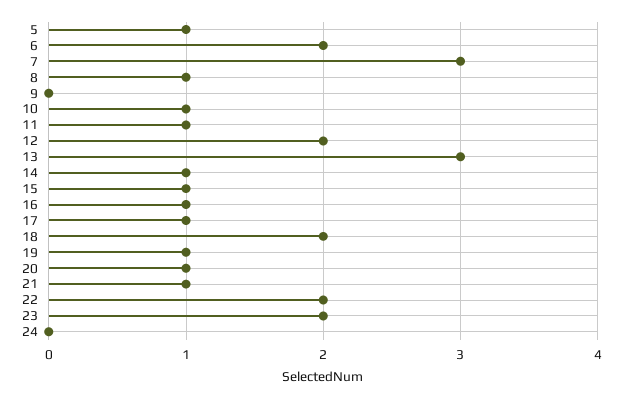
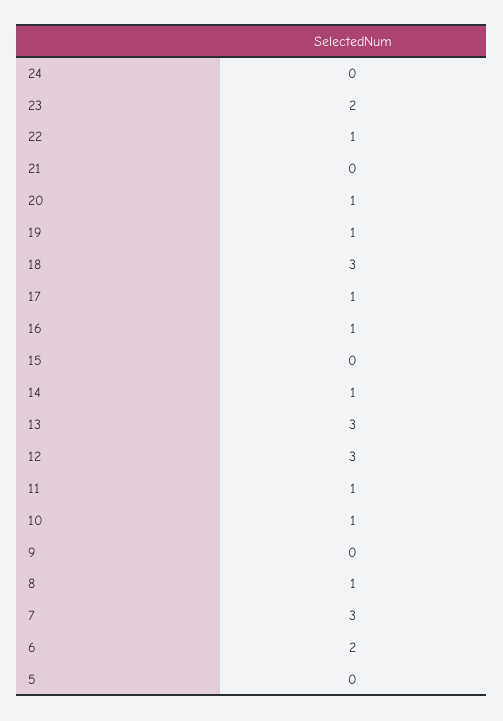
  {
-   "5": 1,
+   "5": 0,
    "6": 2,
    "7": 3,
    "8": 1,
    "9": 0,
    "10": 1,
    "11": 1,
-   "12": 2,
+   "12": 3,
    "13": 3,
    "14": 1,
-   "15": 1,
+   "15": 0,
    "16": 1,
    "17": 1,
-   "18": 2,
+   "18": 3,
    "19": 1,
    "20": 1,
-   "21": 1,
+   "21": 0,
-   "22": 2,
+   "22": 1,
    "23": 2,
    "24": 0
  }

